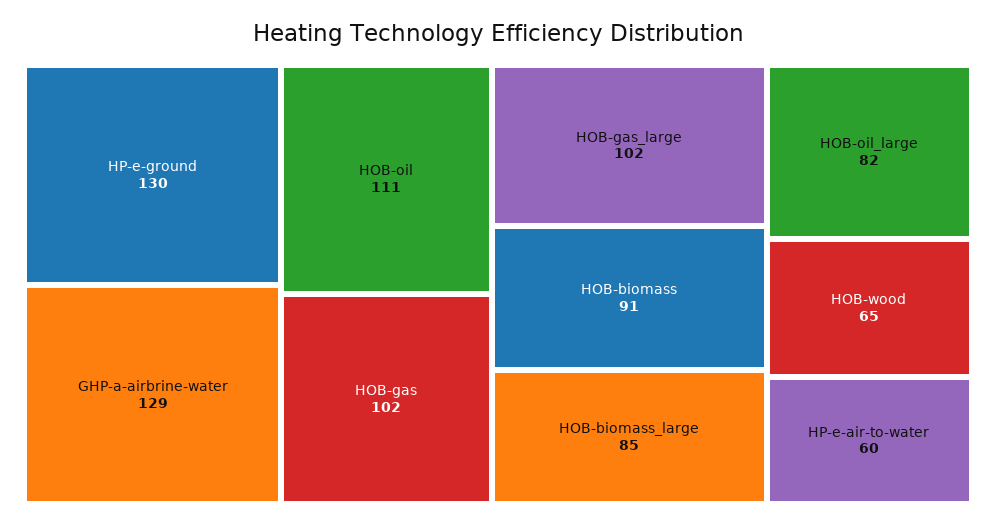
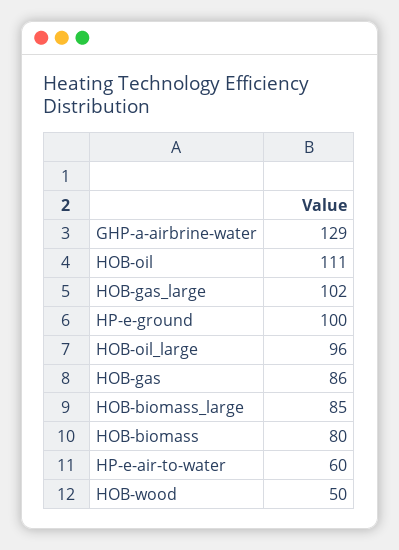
  {
-   "HP-e-ground": 130,
+   "HP-e-ground": 100,
    "GHP-a-airbrine-water": 129,
    "HOB-oil": 111,
-   "HOB-gas": 102,
+   "HOB-gas": 86,
    "HOB-gas_large": 102,
-   "HOB-biomass": 91,
+   "HOB-biomass": 80,
    "HOB-biomass_large": 85,
-   "HOB-oil_large": 82,
+   "HOB-oil_large": 96,
-   "HOB-wood": 65,
+   "HOB-wood": 50,
    "HP-e-air-to-water": 60
  }

